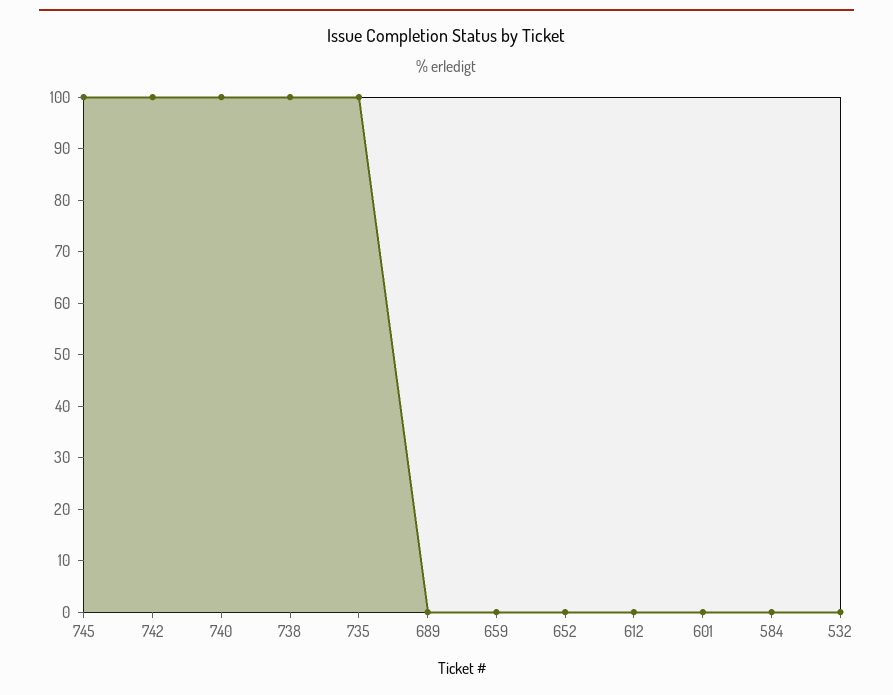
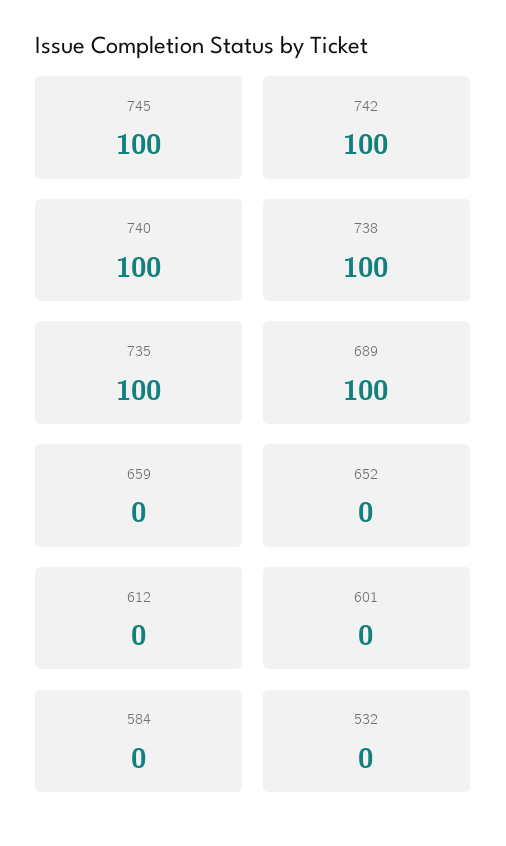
  {
    "745": 100,
    "742": 100,
    "740": 100,
    "738": 100,
    "735": 100,
-   "689": 0,
+   "689": 100,
    "659": 0,
    "652": 0,
    "612": 0,
    "601": 0,
    "584": 0,
    "532": 0
  }

